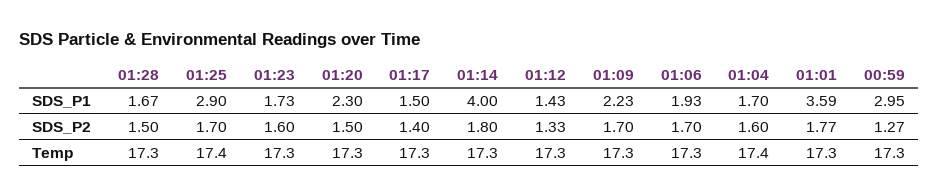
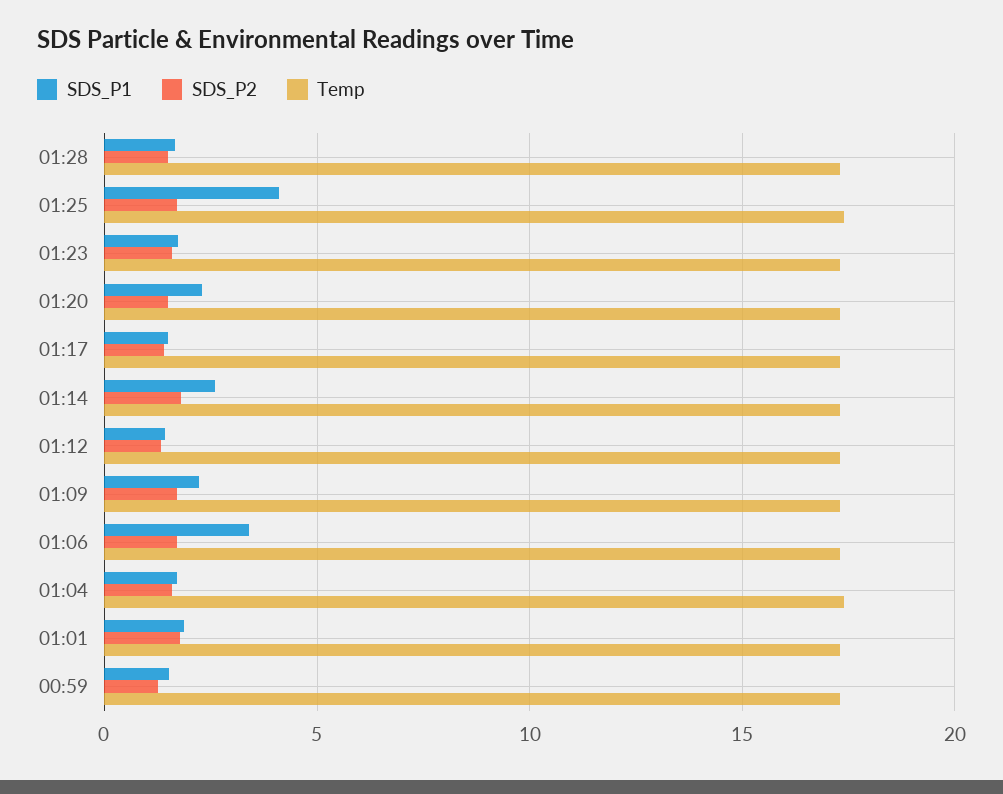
  {
    "SDS_P1": {
      "01:28": 1.67,
-     "01:25": 2.9,
+     "01:25": 4,
      "01:23": 1.73,
      "01:20": 2.3,
      "01:17": 1.5,
-     "01:14": 4,
+     "01:14": 2.5,
      "01:12": 1.43,
      "01:09": 2.23,
-     "01:06": 1.93,
+     "01:06": 3.5,
      "01:04": 1.7,
-     "01:01": 3.59,
+     "01:01": 2,
-     "00:59": 2.95
+     "00:59": 1.5
    },
    "SDS_P2": {
      "01:28": 1.5,
      "01:25": 1.7,
      "01:23": 1.6,
      "01:20": 1.5,
      "01:17": 1.4,
      "01:14": 1.8,
      "01:12": 1.33,
      "01:09": 1.7,
      "01:06": 1.7,
      "01:04": 1.6,
      "01:01": 1.77,
      "00:59": 1.27
    },
    "Temp": {
      "01:28": 17.3,
      "01:25": 17.4,
      "01:23": 17.3,
      "01:20": 17.3,
      "01:17": 17.3,
      "01:14": 17.3,
      "01:12": 17.3,
      "01:09": 17.3,
      "01:06": 17.3,
      "01:04": 17.4,
      "01:01": 17.3,
      "00:59": 17.3
    }
  }

